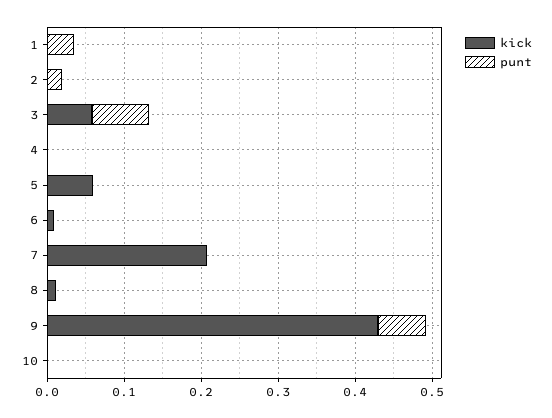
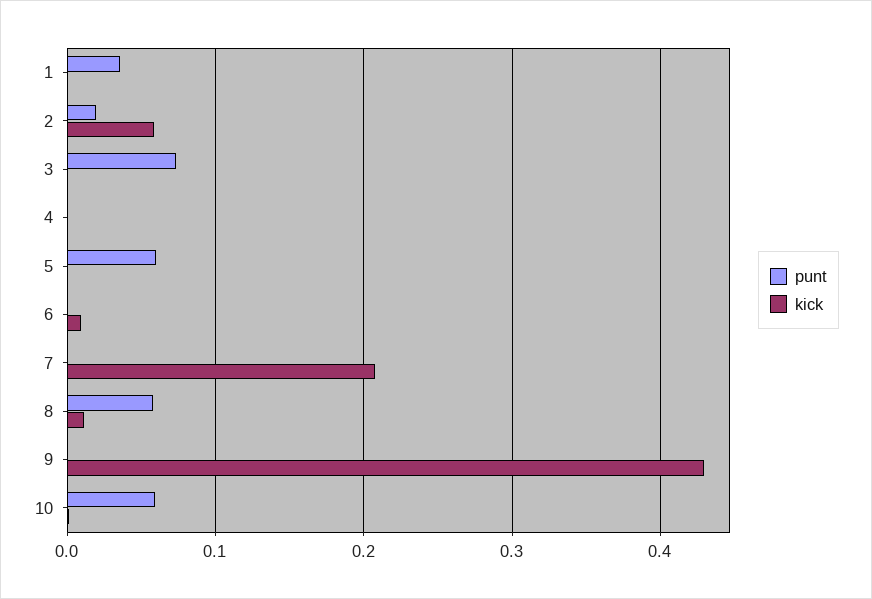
  {
    "kick": {
      "1": 0,
-     "2": 0,
+     "2": 0.06,
-     "3": 0.06,
+     "3": 0,
      "4": 0,
-     "5": 0.06,
+     "5": 0,
      "6": 0.01,
      "7": 0.21,
      "8": 0.01,
      "9": 0.43,
      "10": 0
    },
    "punt": {
      "1": 0.04,
      "2": 0.02,
      "3": 0.07,
      "4": 0,
-     "5": 0,
+     "5": 0.06,
      "6": 0,
      "7": 0,
-     "8": 0,
+     "8": 0.06,
-     "9": 0.06,
+     "9": 0,
-     "10": 0
+     "10": 0.06
    }
  }

